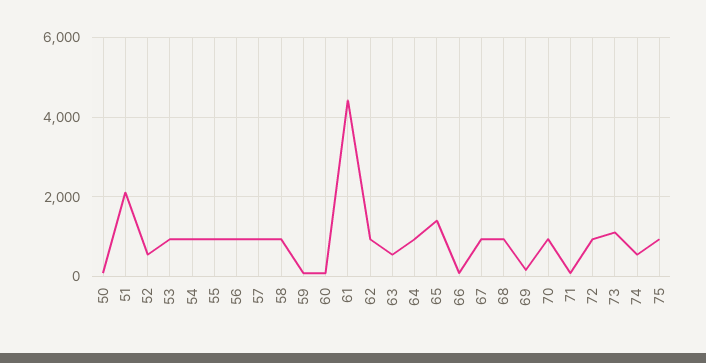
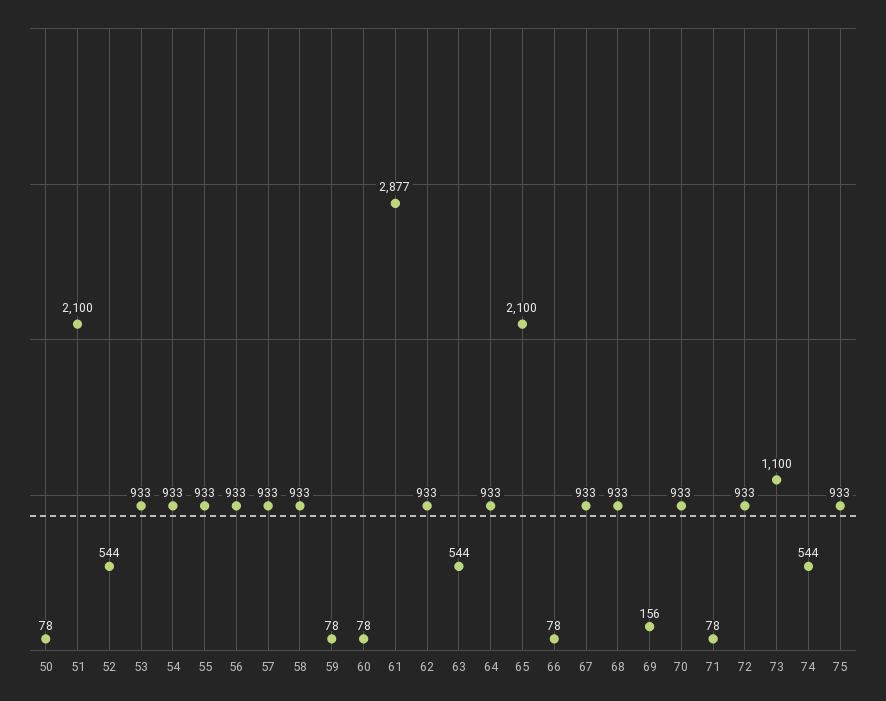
  {
    "50": 78,
    "51": 2100,
    "52": 544,
    "53": 933,
    "54": 933,
    "55": 933,
    "56": 933,
    "57": 933,
    "58": 933,
    "59": 78,
    "60": 78,
-   "61": 4400,
+   "61": 2877,
    "62": 933,
    "63": 544,
    "64": 933,
-   "65": 1400,
+   "65": 2100,
    "66": 78,
    "67": 933,
    "68": 933,
    "69": 156,
    "70": 933,
    "71": 78,
    "72": 933,
    "73": 1100,
    "74": 544,
    "75": 933
  }

